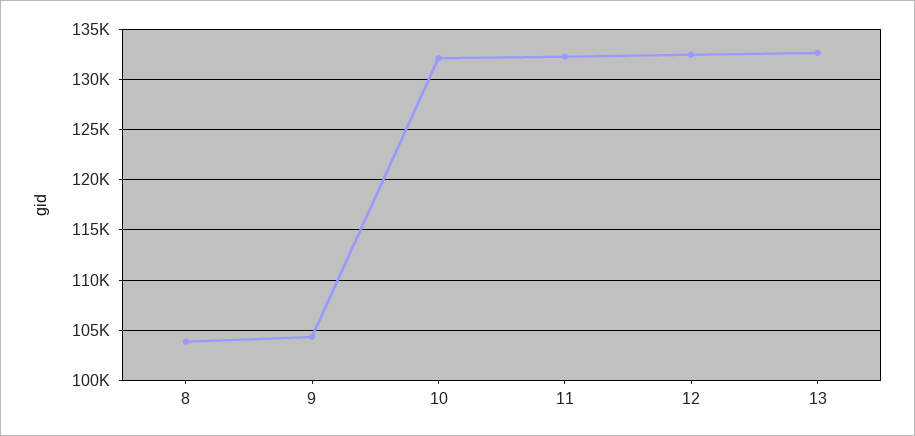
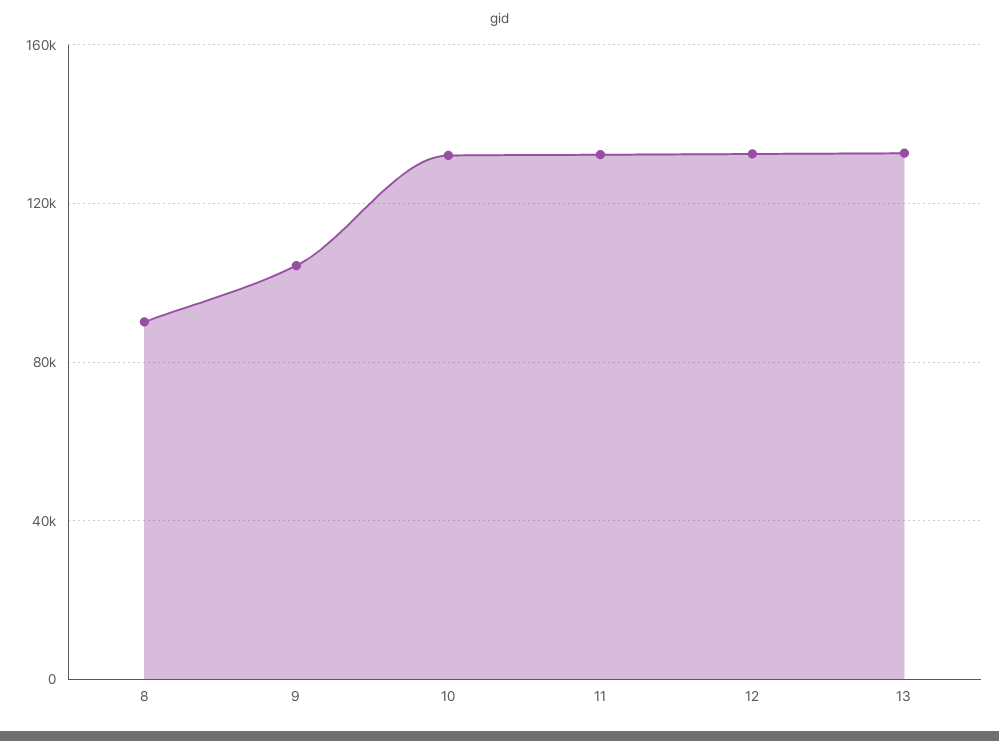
  {
-   "8": 104000,
+   "8": 90000,
    "9": 104000,
    "10": 132000,
    "11": 132000,
    "12": 132000,
    "13": 133000
  }

